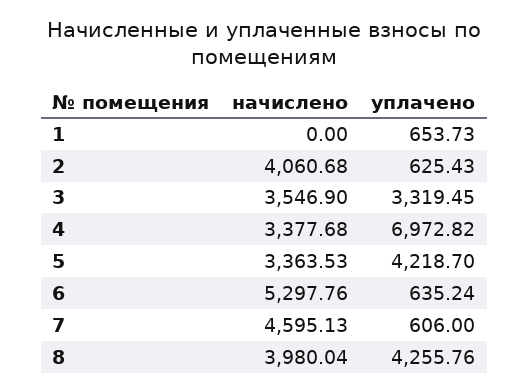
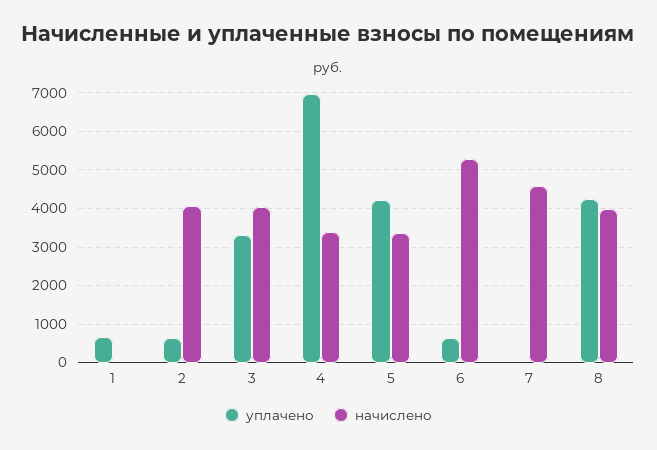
  {
    "начислено": {
      "1": 0,
      "2": 4060.68,
-     "3": 3546.9,
+     "3": 4000,
      "4": 3377.68,
      "5": 3363.53,
      "6": 5297.76,
      "7": 4595.13,
      "8": 3980.04
    },
    "уплачено": {
      "1": 653.73,
      "2": 625.43,
      "3": 3319.45,
      "4": 6972.82,
      "5": 4218.7,
      "6": 635.24,
-     "7": 606,
+     "7": 0,
      "8": 4255.76
    }
  }

